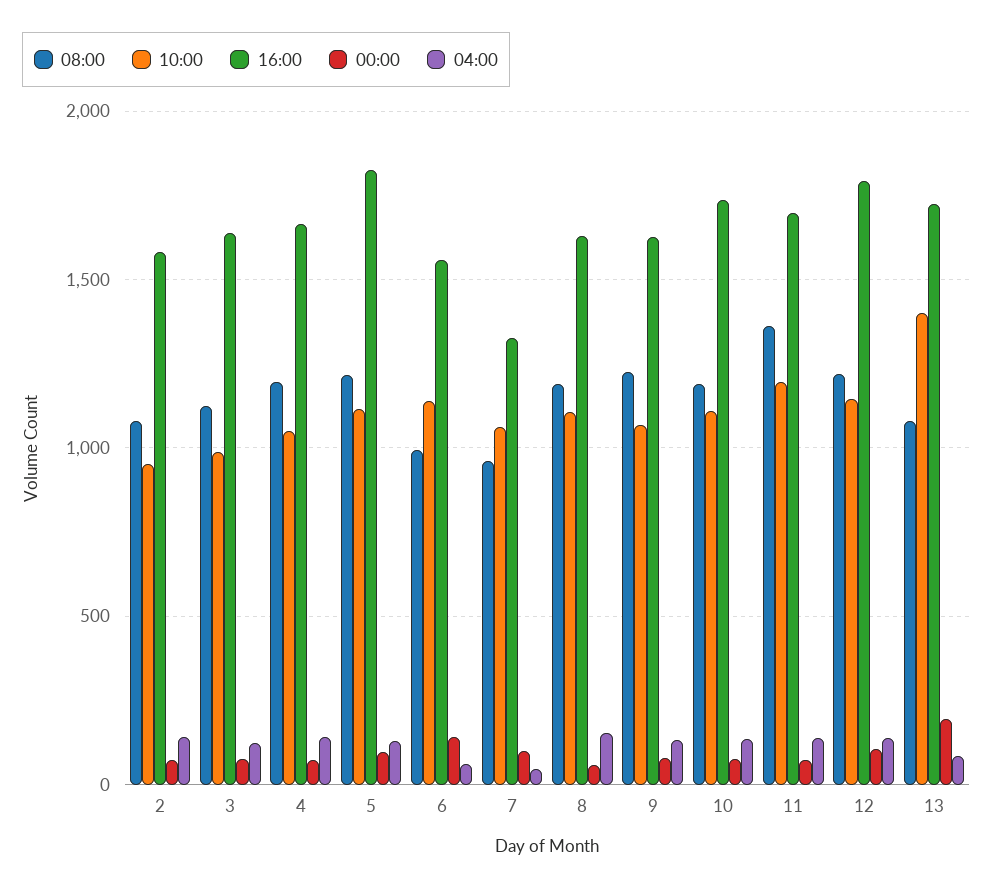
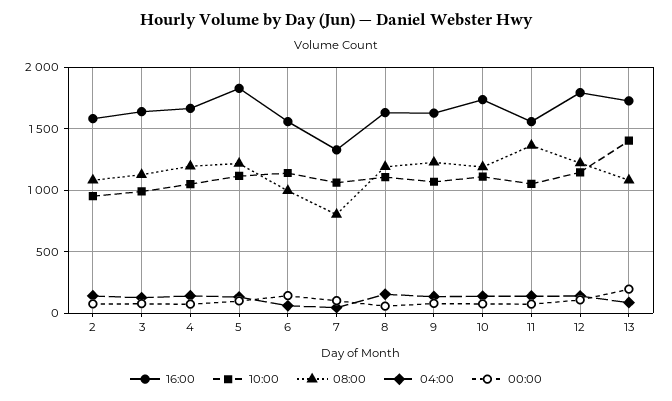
  {
    "08:00": {
      "2": 1100,
      "3": 1150,
      "4": 1200,
      "5": 1200,
      "6": 1000,
-     "7": 950,
+     "7": 800,
      "8": 1200,
      "9": 1250,
      "10": 1200,
      "11": 1350,
      "12": 1200,
      "13": 1100
    },
    "10:00": {
      "2": 950,
      "3": 1000,
      "4": 1050,
      "5": 1100,
      "6": 1150,
      "7": 1050,
      "8": 1100,
      "9": 1050,
      "10": 1100,
-     "11": 1200,
+     "11": 1050,
      "12": 1150,
      "13": 1400
    },
    "16:00": {
      "2": 1600,
      "3": 1650,
      "4": 1650,
      "5": 1850,
      "6": 1550,
      "7": 1350,
      "8": 1650,
      "9": 1650,
      "10": 1750,
-     "11": 1700,
+     "11": 1550,
      "12": 1800,
      "13": 1750
    },
    "00:00": {
      "2": 50,
      "3": 100,
      "4": 50,
      "5": 100,
      "6": 150,
      "7": 100,
      "8": 50,
      "9": 100,
      "10": 100,
      "11": 50,
      "12": 100,
      "13": 200
    },
    "04:00": {
      "2": 150,
      "3": 150,
      "4": 150,
      "5": 150,
      "6": 50,
      "7": 50,
      "8": 150,
      "9": 150,
      "10": 150,
      "11": 150,
      "12": 150,
      "13": 100
    }
  }

